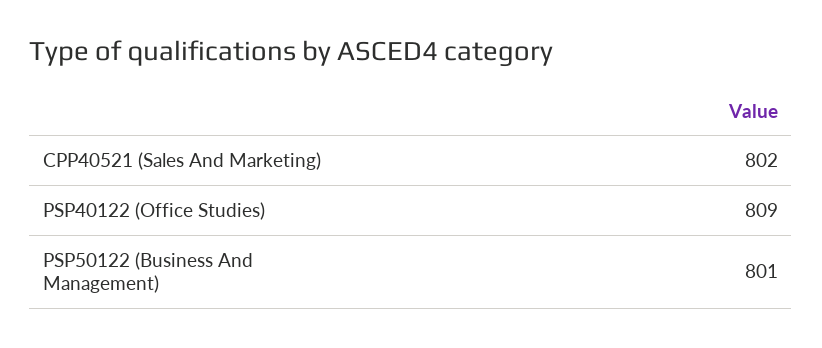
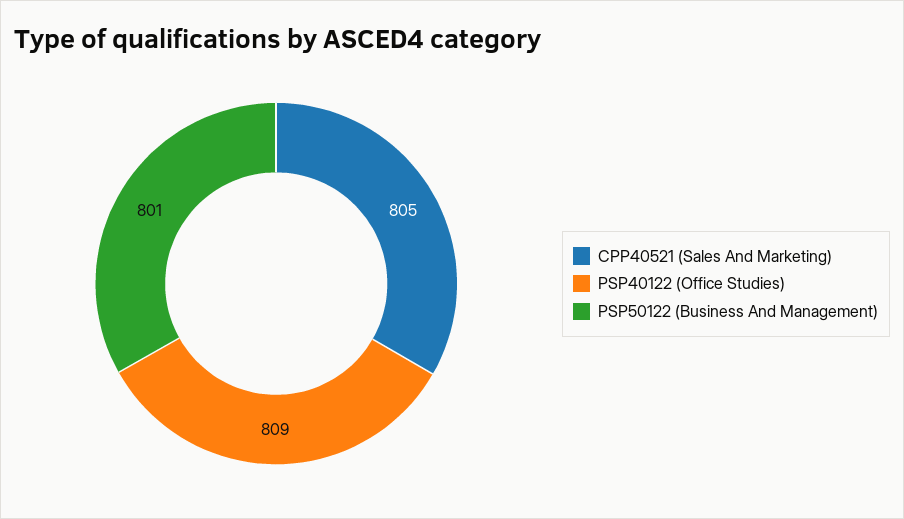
  {
-   "CPP40521 (Sales And Marketing)": 802,
+   "CPP40521 (Sales And Marketing)": 805,
    "PSP40122 (Office Studies)": 809,
    "PSP50122 (Business And Management)": 801
  }

